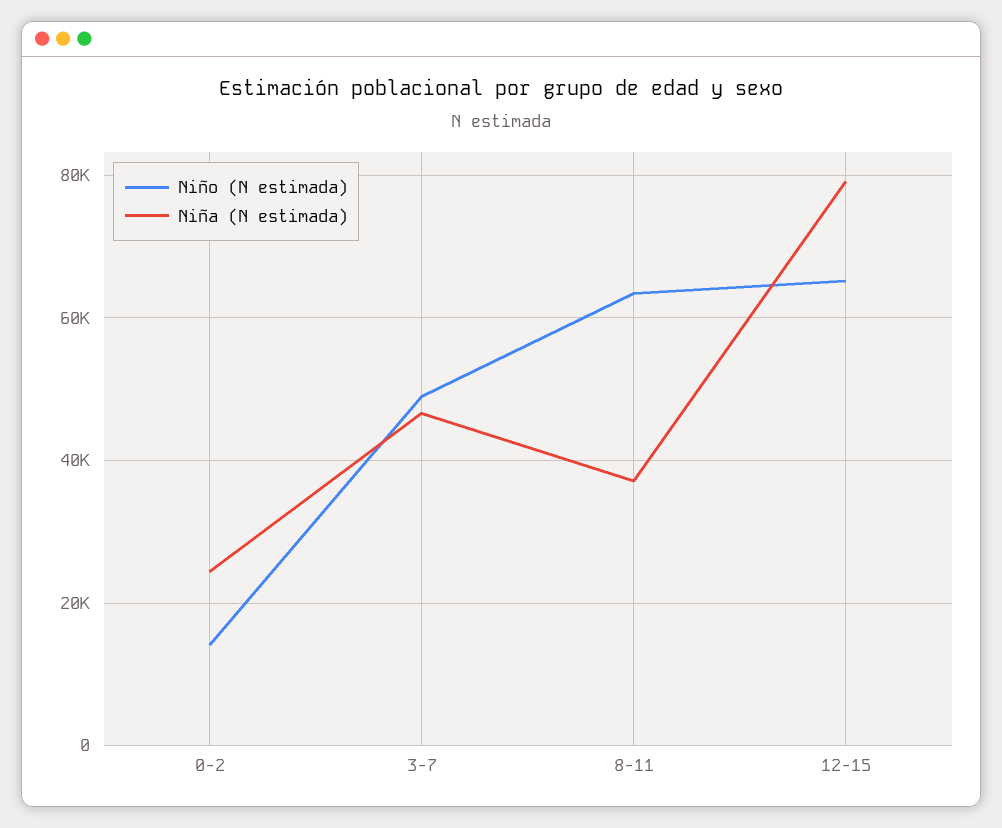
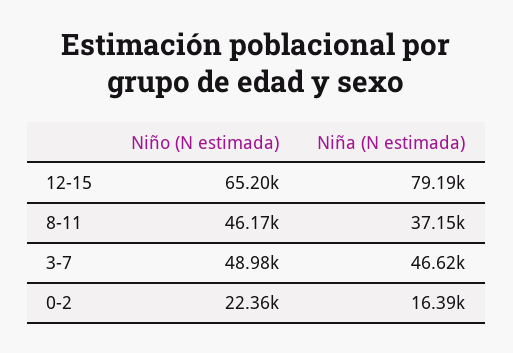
  {
    "Niño (N estimada)": {
-     "0-2": 14000,
+     "0-2": 22360,
      "3-7": 48980,
-     "8-11": 64000,
+     "8-11": 46170,
      "12-15": 65200
    },
    "Niña (N estimada)": {
-     "0-2": 24000,
+     "0-2": 16390,
      "3-7": 46620,
      "8-11": 37150,
      "12-15": 79190
    }
  }

